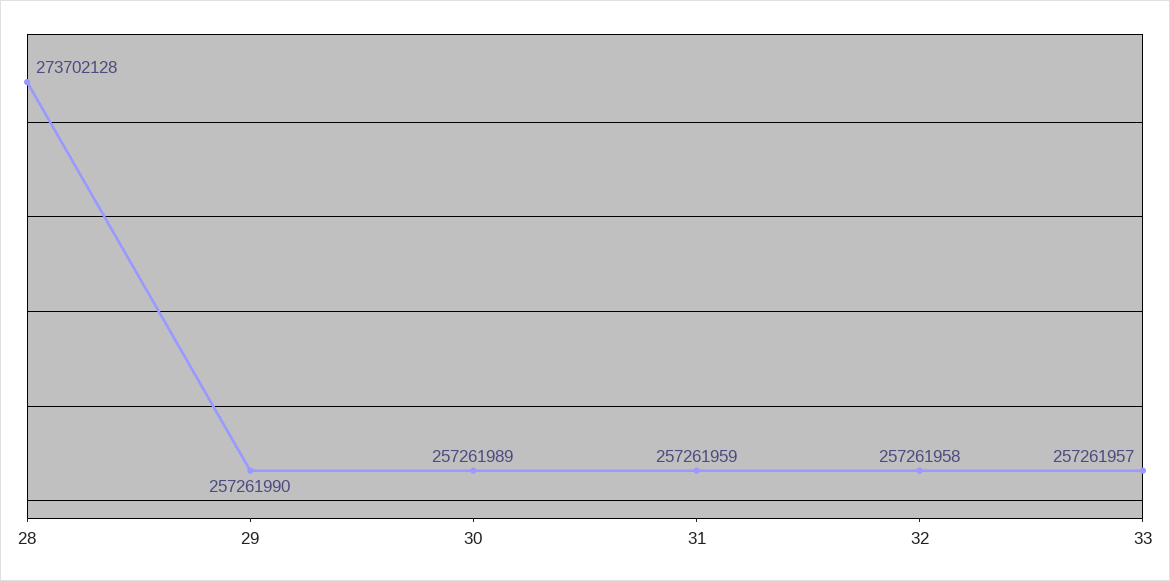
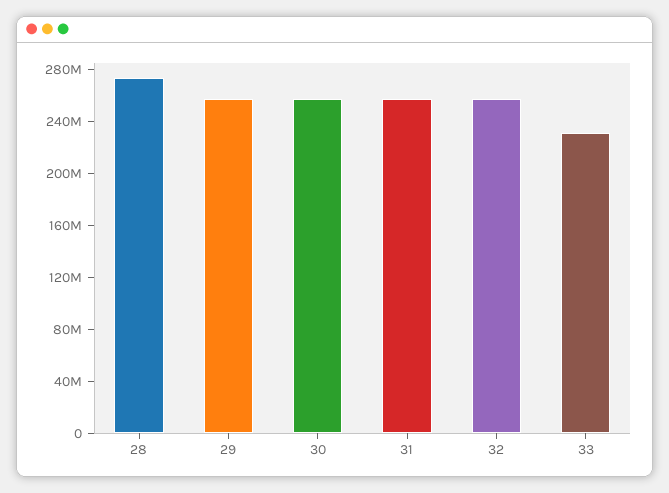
  {
    "28": 273702128,
    "29": 257261990,
    "30": 257261989,
    "31": 257261959,
    "32": 257261958,
-   "33": 257261957
+   "33": 230000000
  }

